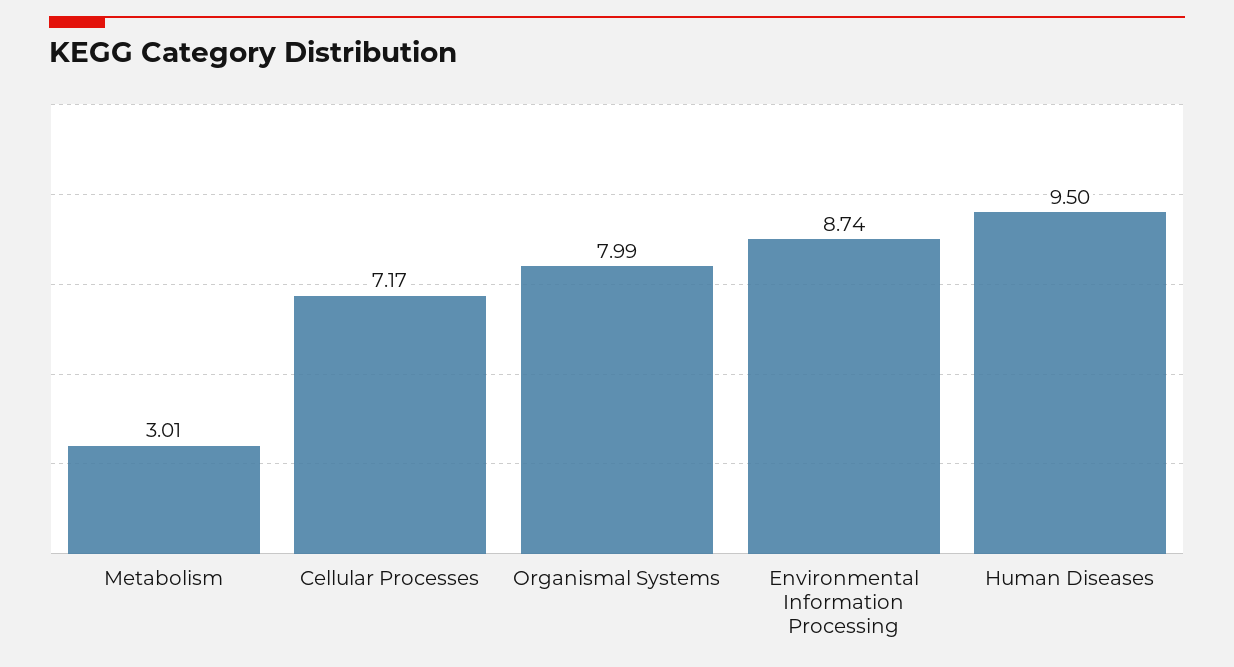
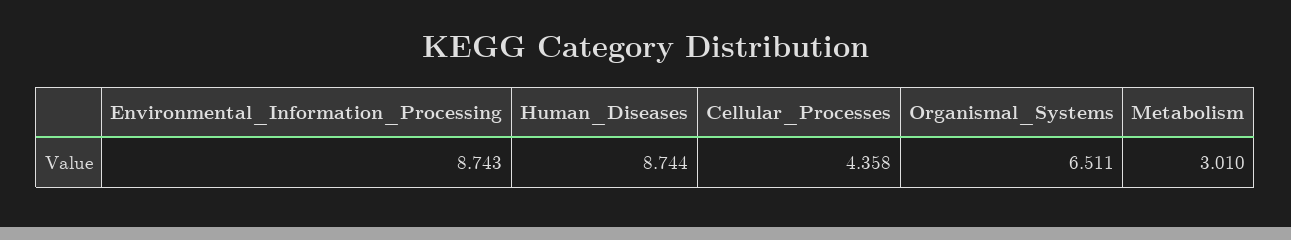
  {
    "Metabolism": 3.01,
-   "Cellular Processes": 7.17,
+   "Cellular Processes": 4.358,
-   "Organismal Systems": 7.99,
+   "Organismal Systems": 6.511,
    "Environmental Information Processing": 8.743,
-   "Human Diseases": 9.5
+   "Human Diseases": 8.744
  }

